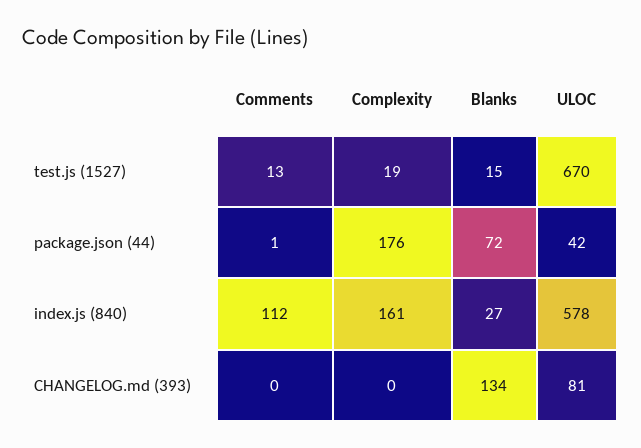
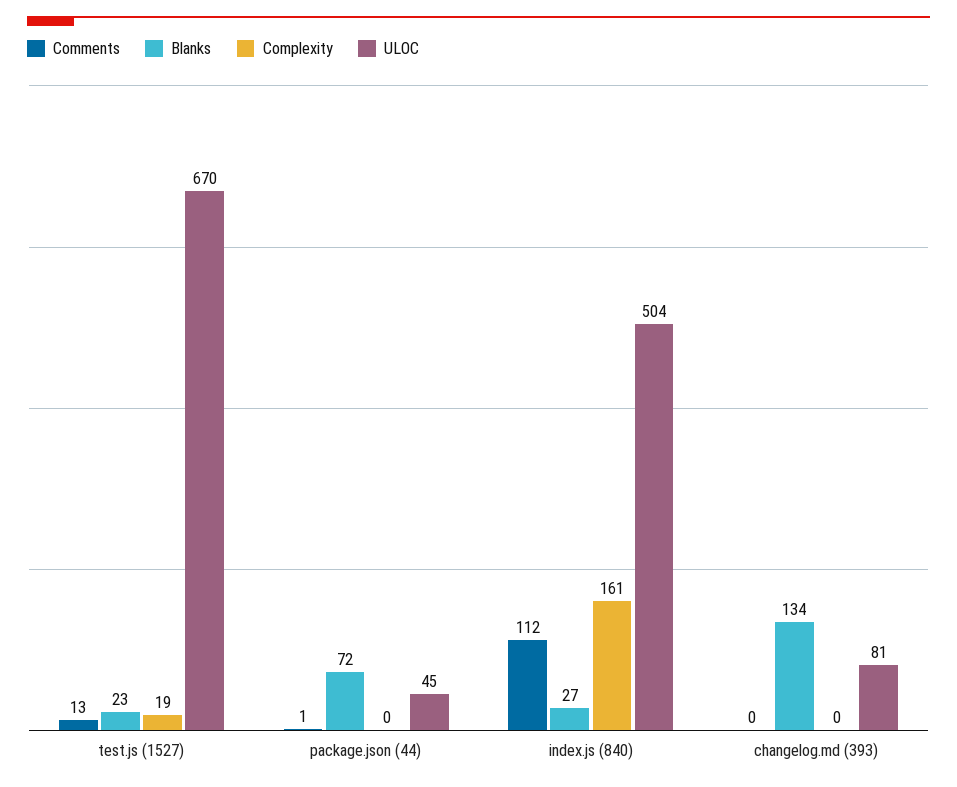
  {
    "Comments": {
      "test.js (1527)": 13,
      "package.json (44)": 1,
      "index.js (840)": 112,
      "CHANGELOG.md (393)": 0
    },
    "Complexity": {
      "test.js (1527)": 19,
-     "package.json (44)": 176,
+     "package.json (44)": 0,
      "index.js (840)": 161,
      "CHANGELOG.md (393)": 0
    },
    "Blanks": {
-     "test.js (1527)": 15,
+     "test.js (1527)": 23,
      "package.json (44)": 72,
      "index.js (840)": 27,
      "CHANGELOG.md (393)": 134
    },
    "ULOC": {
      "test.js (1527)": 670,
-     "package.json (44)": 42,
+     "package.json (44)": 45,
-     "index.js (840)": 578,
+     "index.js (840)": 504,
      "CHANGELOG.md (393)": 81
    }
  }

